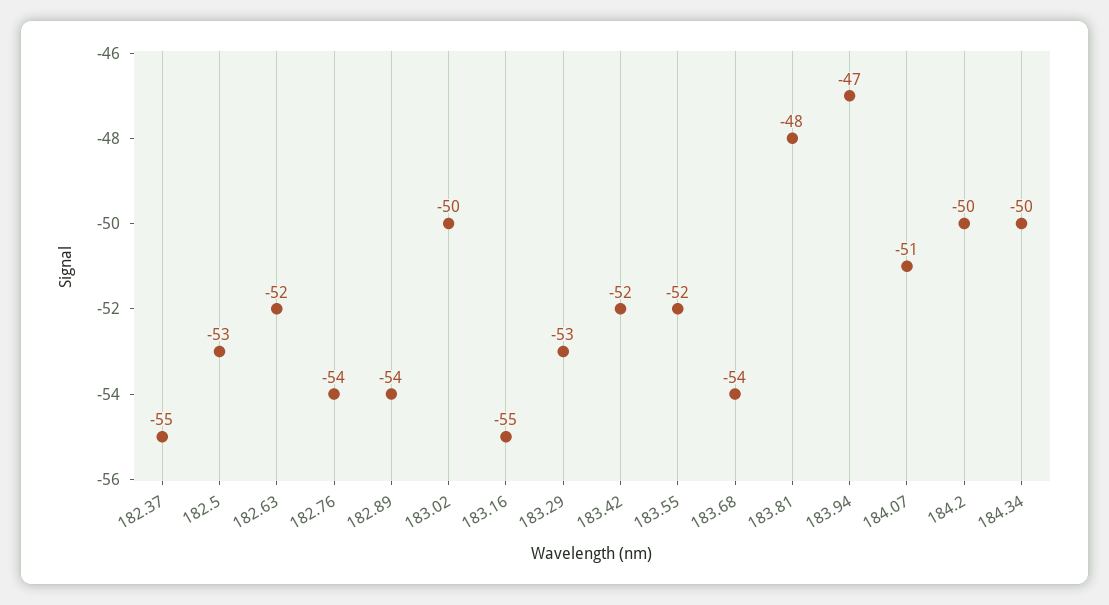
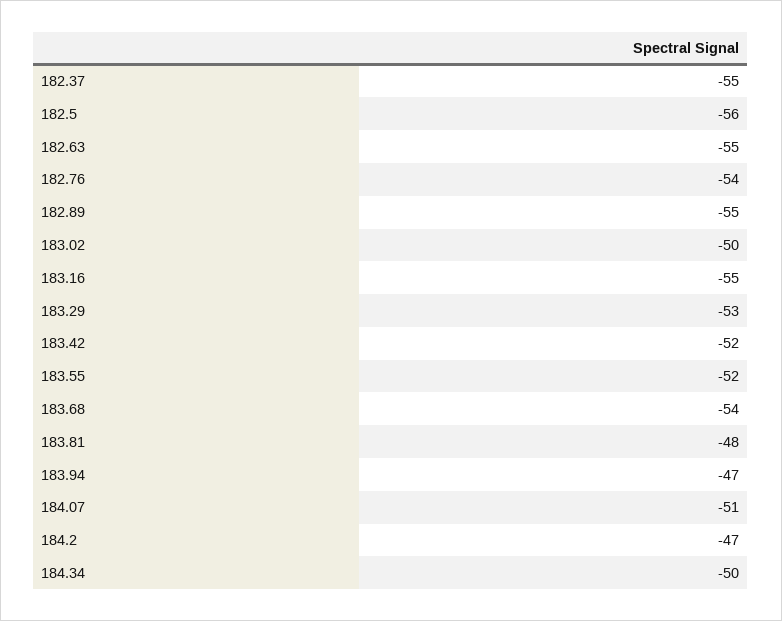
  {
    "182.37": -55,
-   "182.5": -53,
+   "182.5": -56,
-   "182.63": -52,
+   "182.63": -55,
    "182.76": -54,
-   "182.89": -54,
+   "182.89": -55,
    "183.02": -50,
    "183.16": -55,
    "183.29": -53,
    "183.42": -52,
    "183.55": -52,
    "183.68": -54,
    "183.81": -48,
    "183.94": -47,
    "184.07": -51,
-   "184.2": -50,
+   "184.2": -47,
    "184.34": -50
  }

